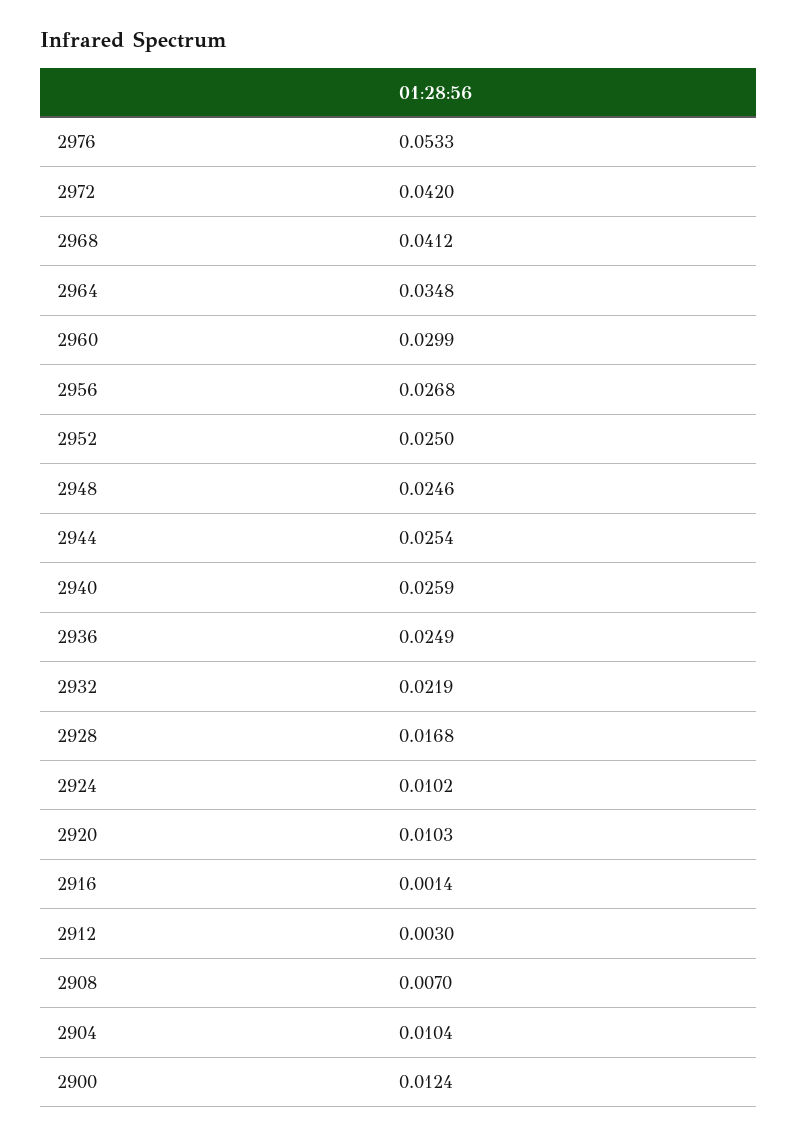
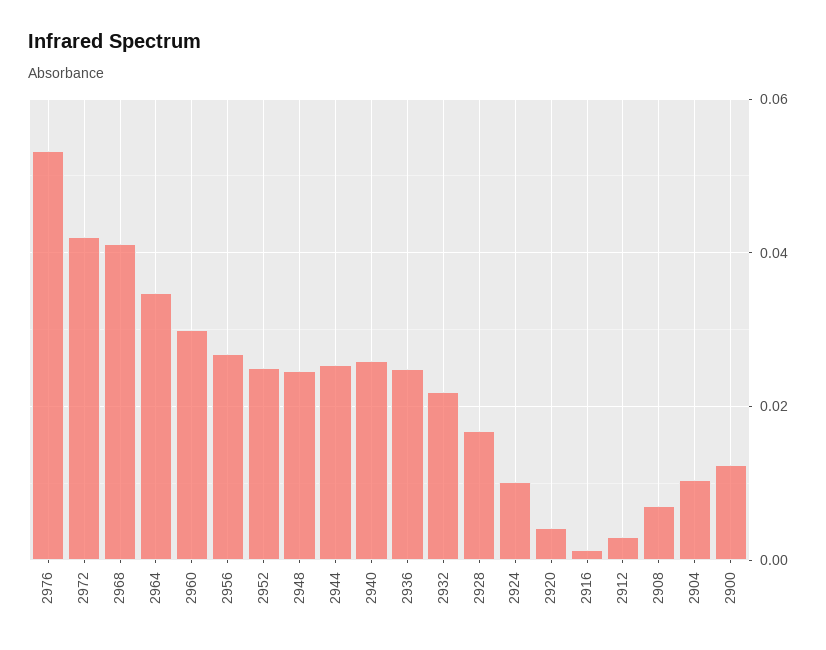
  {
    "2976": 0.0533,
    "2972": 0.042,
    "2968": 0.0412,
    "2964": 0.0348,
    "2960": 0.0299,
    "2956": 0.0268,
    "2952": 0.025,
    "2948": 0.0246,
    "2944": 0.0254,
    "2940": 0.0259,
    "2936": 0.0249,
    "2932": 0.0219,
    "2928": 0.0168,
    "2924": 0.0102,
-   "2920": 0.0103,
+   "2920": 0.004,
    "2916": 0.0014,
    "2912": 0.003,
    "2908": 0.007,
    "2904": 0.0104,
    "2900": 0.0124
  }

